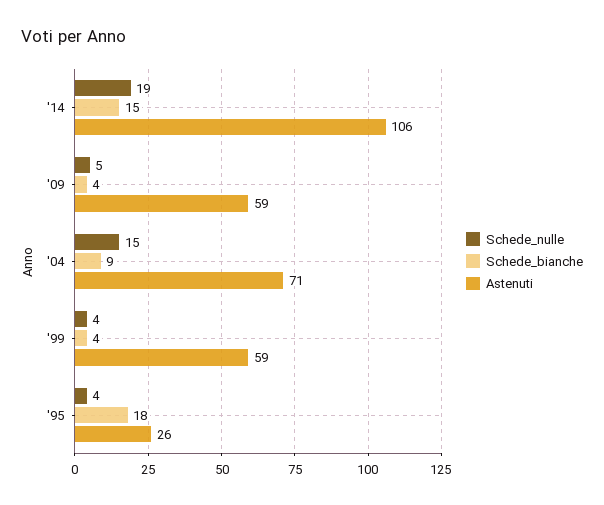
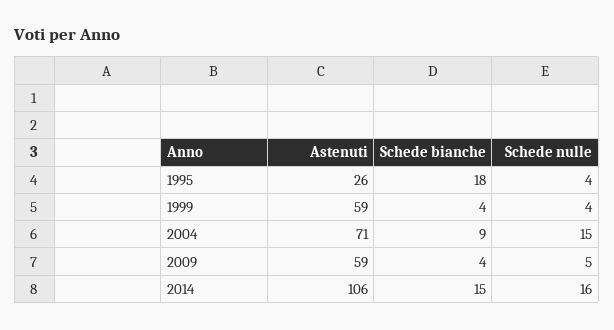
  {
    "Schede_nulle": {
-     "'14": 19,
+     "'14": 16,
      "'09": 5,
      "'04": 15,
      "'99": 4,
      "'95": 4
    },
    "Schede_bianche": {
      "'14": 15,
      "'09": 4,
      "'04": 9,
      "'99": 4,
      "'95": 18
    },
    "Astenuti": {
      "'14": 106,
      "'09": 59,
      "'04": 71,
      "'99": 59,
      "'95": 26
    }
  }

